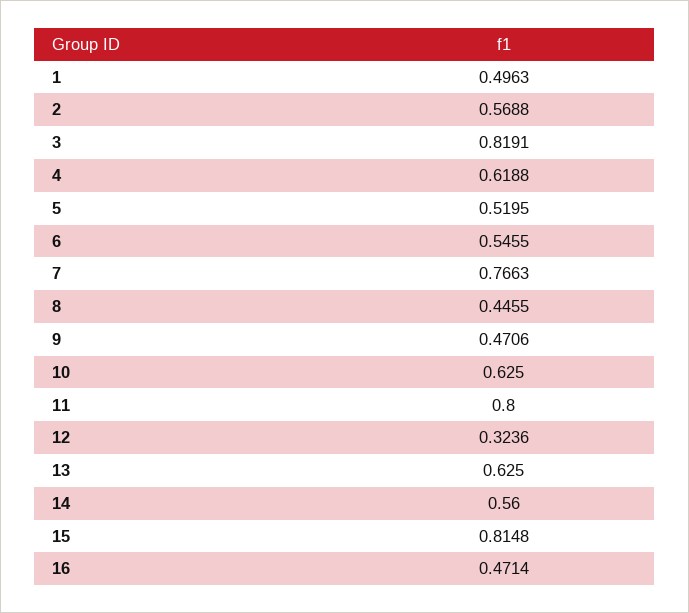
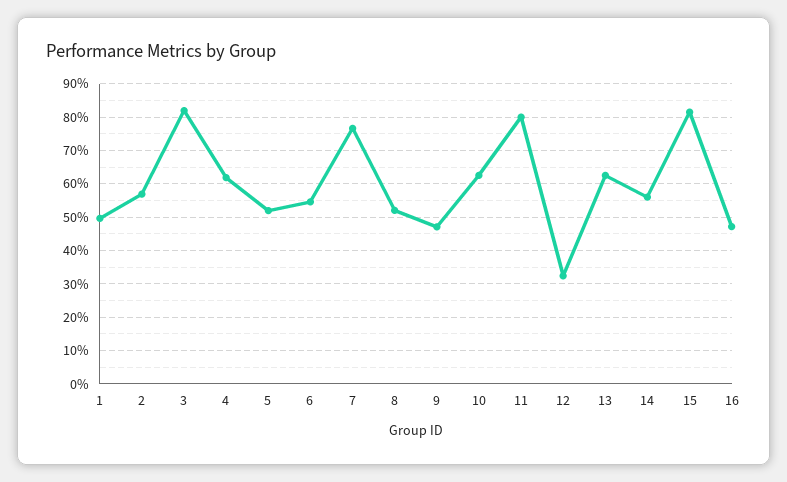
  {
    "1": 0.4963,
    "2": 0.5688,
    "3": 0.8191,
    "4": 0.6188,
    "5": 0.5195,
    "6": 0.5455,
    "7": 0.7663,
-   "8": 0.4455,
+   "8": 0.52,
    "9": 0.4706,
    "10": 0.625,
    "11": 0.8,
    "12": 0.3236,
    "13": 0.625,
    "14": 0.56,
    "15": 0.8148,
    "16": 0.4714
  }

